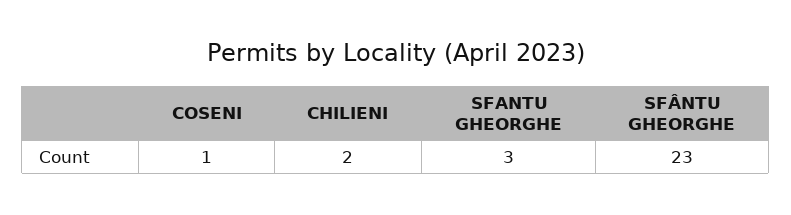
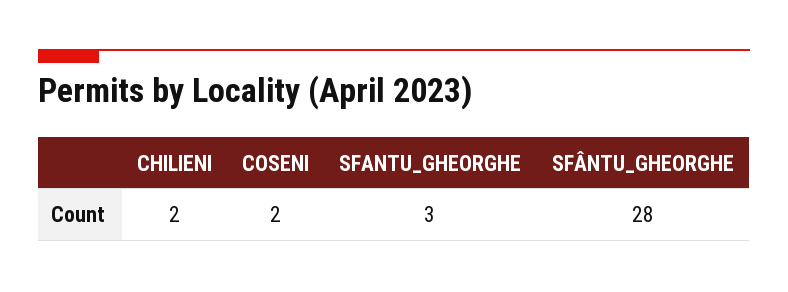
  {
-   "COSENI": 1,
+   "COSENI": 2,
    "CHILIENI": 2,
    "SFANTU GHEORGHE": 3,
-   "SFÂNTU GHEORGHE": 23
+   "SFÂNTU GHEORGHE": 28
  }

